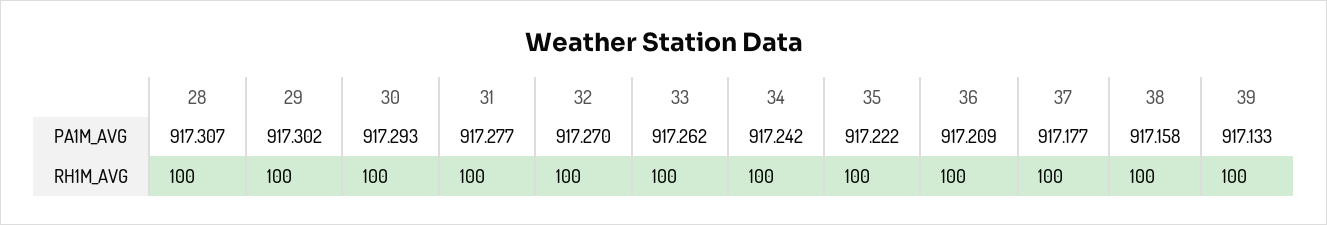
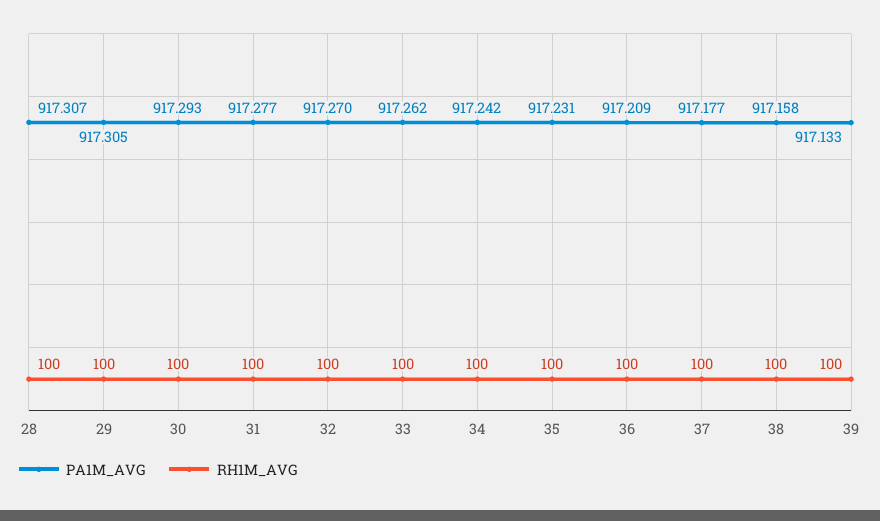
  {
    "PA1M_AVG": {
      "28": 917.307,
-     "29": 917.302,
+     "29": 917.305,
      "30": 917.293,
      "31": 917.277,
      "32": 917.27,
      "33": 917.262,
      "34": 917.242,
-     "35": 917.222,
+     "35": 917.231,
      "36": 917.209,
      "37": 917.177,
      "38": 917.158,
      "39": 917.133
    },
    "RH1M_AVG": {
      "28": 100,
      "29": 100,
      "30": 100,
      "31": 100,
      "32": 100,
      "33": 100,
      "34": 100,
      "35": 100,
      "36": 100,
      "37": 100,
      "38": 100,
      "39": 100
    }
  }

